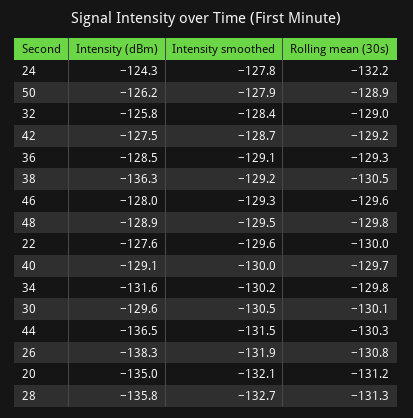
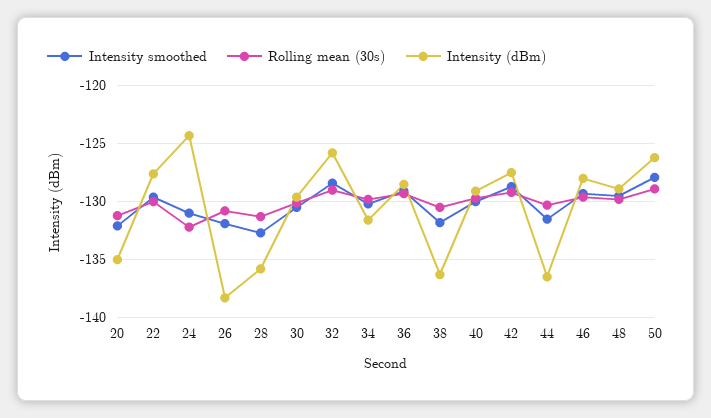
  {
    "Intensity (dBm)": {
      "24": -124.3,
      "50": -126.2,
      "32": -125.8,
      "42": -127.5,
      "36": -128.5,
      "38": -136.3,
      "46": -128,
      "48": -128.9,
      "22": -127.6,
      "40": -129.1,
      "34": -131.6,
      "30": -129.6,
      "44": -136.5,
      "26": -138.3,
      "20": -135,
      "28": -135.8
    },
    "Intensity smoothed": {
-     "24": -127.8,
+     "24": -131,
      "50": -127.9,
      "32": -128.4,
      "42": -128.7,
      "36": -129.1,
-     "38": -129.2,
+     "38": -132,
      "46": -129.3,
      "48": -129.5,
      "22": -129.6,
      "40": -130,
      "34": -130.2,
      "30": -130.5,
      "44": -131.5,
      "26": -131.9,
      "20": -132.1,
      "28": -132.7
    },
    "Rolling mean (30s)": {
      "24": -132.2,
      "50": -128.9,
      "32": -129,
      "42": -129.2,
      "36": -129.3,
      "38": -130.5,
      "46": -129.6,
      "48": -129.8,
      "22": -130,
      "40": -129.7,
      "34": -129.8,
      "30": -130.1,
      "44": -130.3,
      "26": -130.8,
      "20": -131.2,
      "28": -131.3
    }
  }

